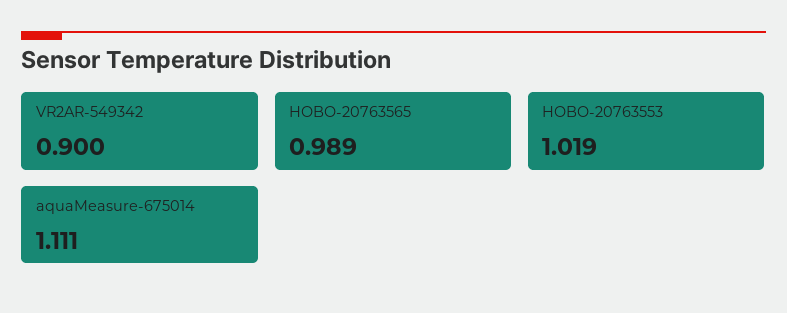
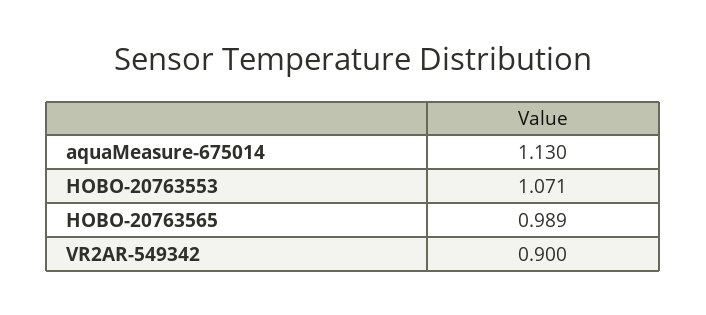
  {
    "VR2AR-549342": 0.9,
    "HOBO-20763565": 0.989,
-   "HOBO-20763553": 1.019,
+   "HOBO-20763553": 1.071,
-   "aquaMeasure-675014": 1.111
+   "aquaMeasure-675014": 1.13
  }

